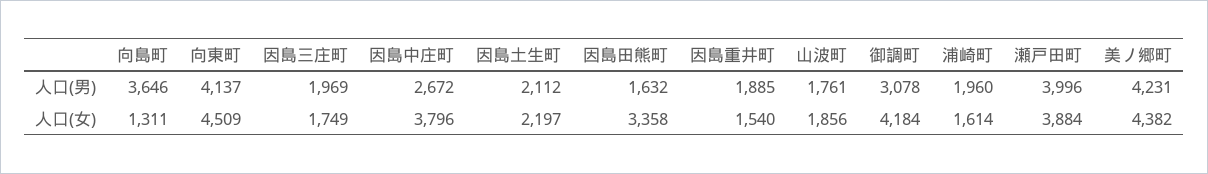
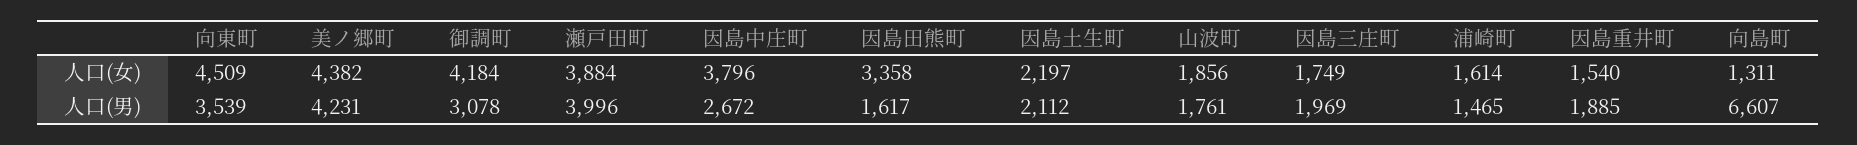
  {
    "向島町": {
-     "人口(男)": 3646,
+     "人口(男)": 6607,
      "人口(女)": 1311
    },
    "向東町": {
-     "人口(男)": 4137,
+     "人口(男)": 3539,
      "人口(女)": 4509
    },
    "因島三庄町": {
      "人口(男)": 1969,
      "人口(女)": 1749
    },
    "因島中庄町": {
      "人口(男)": 2672,
      "人口(女)": 3796
    },
    "因島土生町": {
      "人口(男)": 2112,
      "人口(女)": 2197
    },
    "因島田熊町": {
-     "人口(男)": 1632,
+     "人口(男)": 1617,
      "人口(女)": 3358
    },
    "因島重井町": {
      "人口(男)": 1885,
      "人口(女)": 1540
    },
    "山波町": {
      "人口(男)": 1761,
      "人口(女)": 1856
    },
    "御調町": {
      "人口(男)": 3078,
      "人口(女)": 4184
    },
    "浦崎町": {
-     "人口(男)": 1960,
+     "人口(男)": 1465,
      "人口(女)": 1614
    },
    "瀬戸田町": {
      "人口(男)": 3996,
      "人口(女)": 3884
    },
    "美ノ郷町": {
      "人口(男)": 4231,
      "人口(女)": 4382
    }
  }

